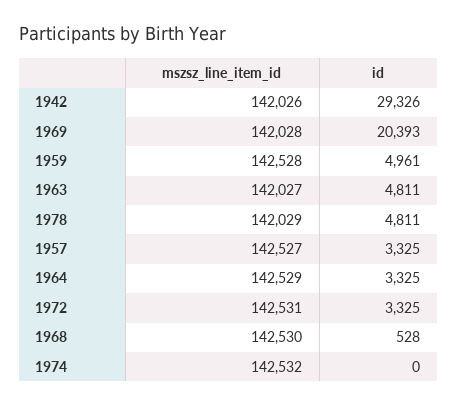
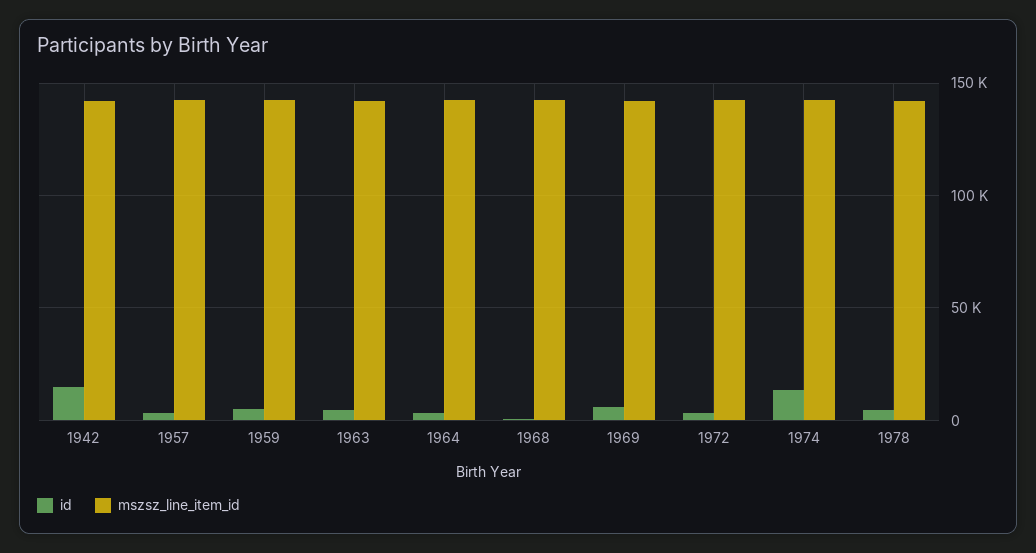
  {
    "mszsz_line_item_id": {
      "1942": 142026,
      "1969": 142028,
      "1959": 142528,
      "1963": 142027,
      "1978": 142029,
      "1957": 142527,
      "1964": 142529,
      "1972": 142531,
      "1968": 142530,
      "1974": 142532
    },
    "id": {
-     "1942": 29326,
+     "1942": 15000,
-     "1969": 20393,
+     "1969": 5000,
      "1959": 4961,
      "1963": 4811,
      "1978": 4811,
      "1957": 3325,
      "1964": 3325,
      "1972": 3325,
      "1968": 528,
-     "1974": 0
+     "1974": 15000
    }
  }

